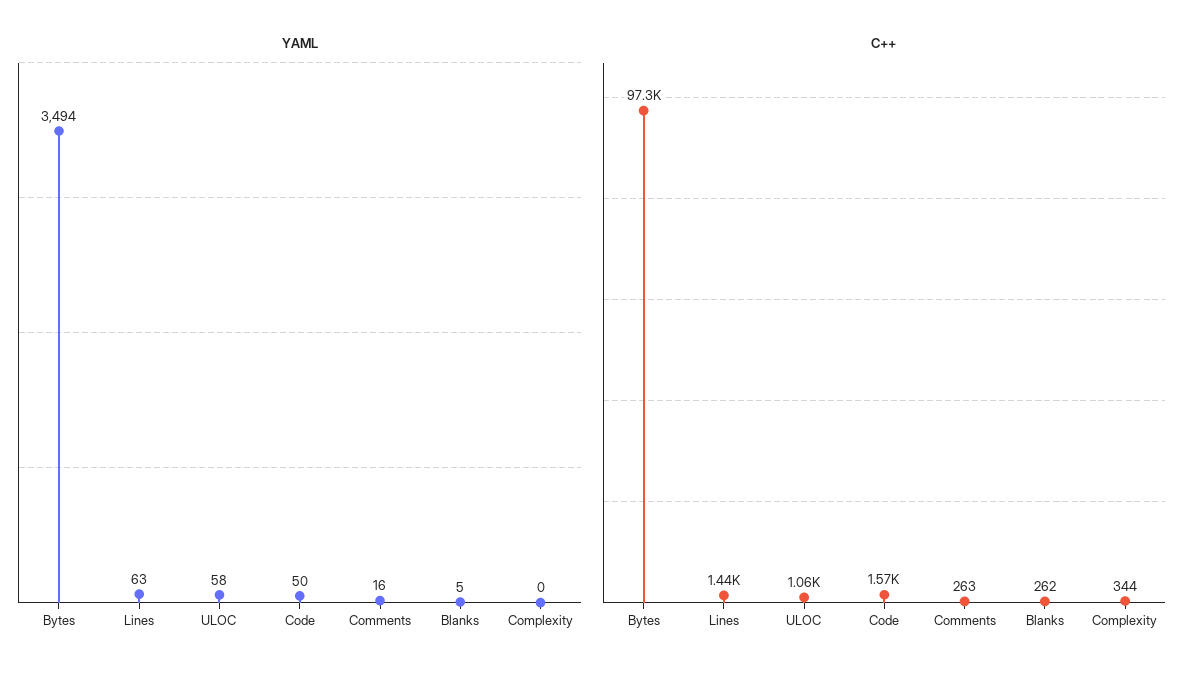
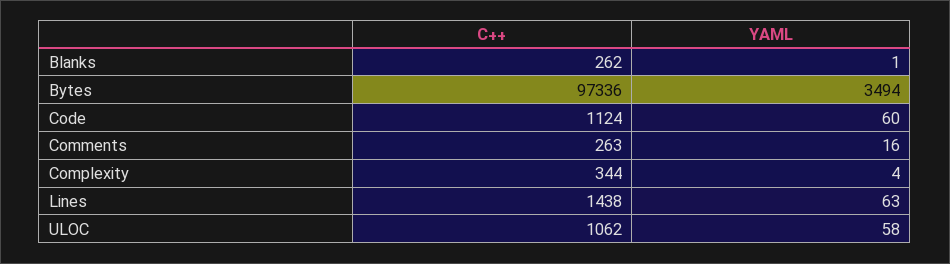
  {
    "YAML": {
      "Bytes": 3494,
      "Lines": 63,
      "ULOC": 58,
-     "Code": 50,
+     "Code": 60,
      "Comments": 16,
-     "Blanks": 5,
+     "Blanks": 1,
-     "Complexity": 0
+     "Complexity": 4
    },
    "C++": {
      "Bytes": 97336,
      "Lines": 1438,
      "ULOC": 1062,
-     "Code": 1570,
+     "Code": 1124,
      "Comments": 263,
      "Blanks": 262,
      "Complexity": 344
    }
  }

